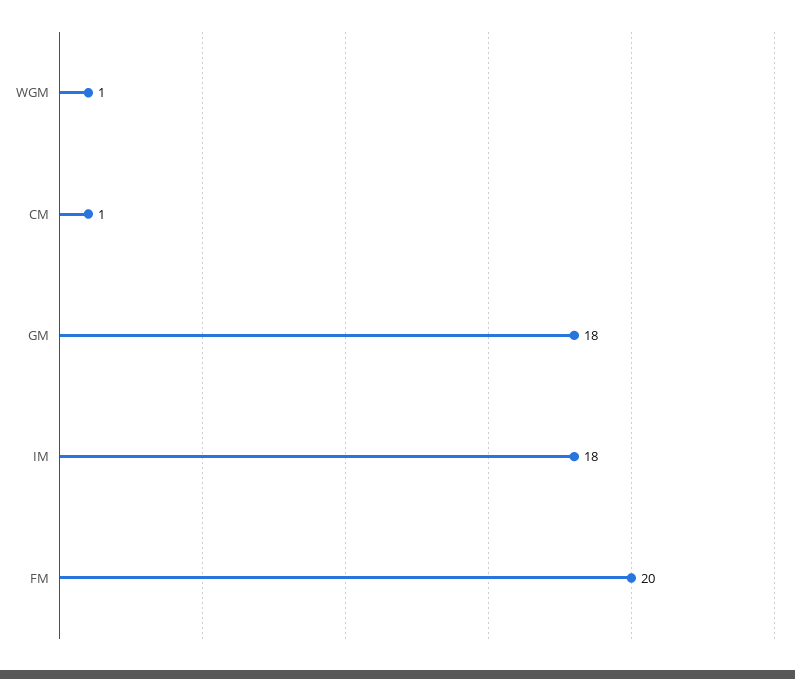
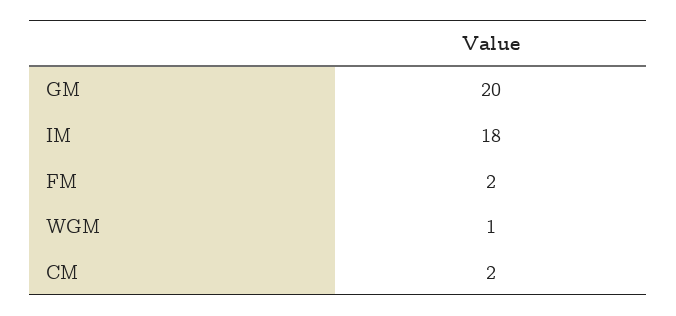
  {
    "WGM": 1,
-   "CM": 1,
+   "CM": 2,
-   "GM": 18,
+   "GM": 20,
    "IM": 18,
-   "FM": 20
+   "FM": 2
  }

